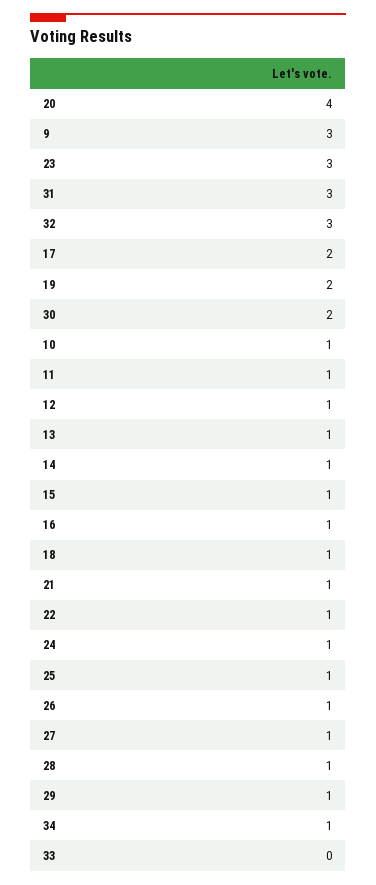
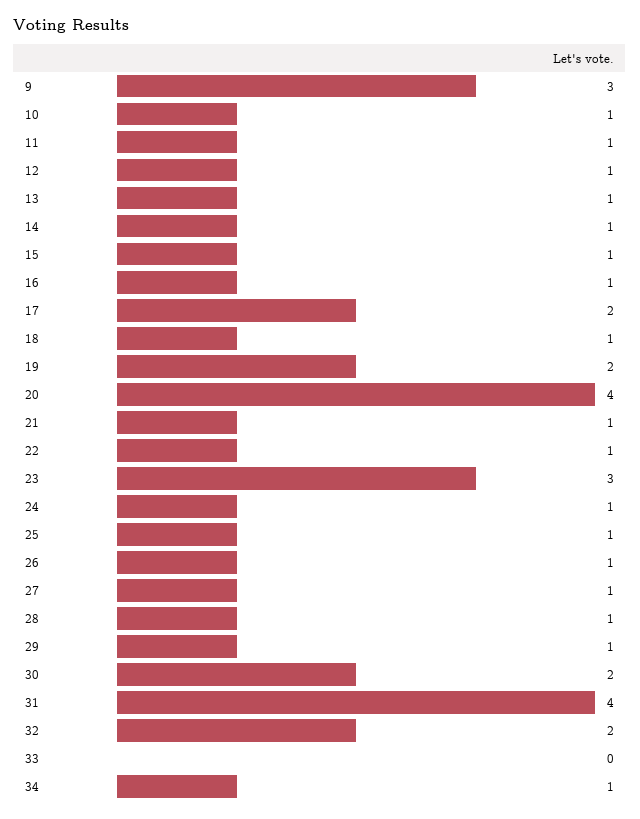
  {
    "20": 4,
    "9": 3,
    "23": 3,
-   "31": 3,
+   "31": 4,
-   "32": 3,
+   "32": 2,
    "17": 2,
    "19": 2,
    "30": 2,
    "10": 1,
    "11": 1,
    "12": 1,
    "13": 1,
    "14": 1,
    "15": 1,
    "16": 1,
    "18": 1,
    "21": 1,
    "22": 1,
    "24": 1,
    "25": 1,
    "26": 1,
    "27": 1,
    "28": 1,
    "29": 1,
    "34": 1,
    "33": 0
  }

